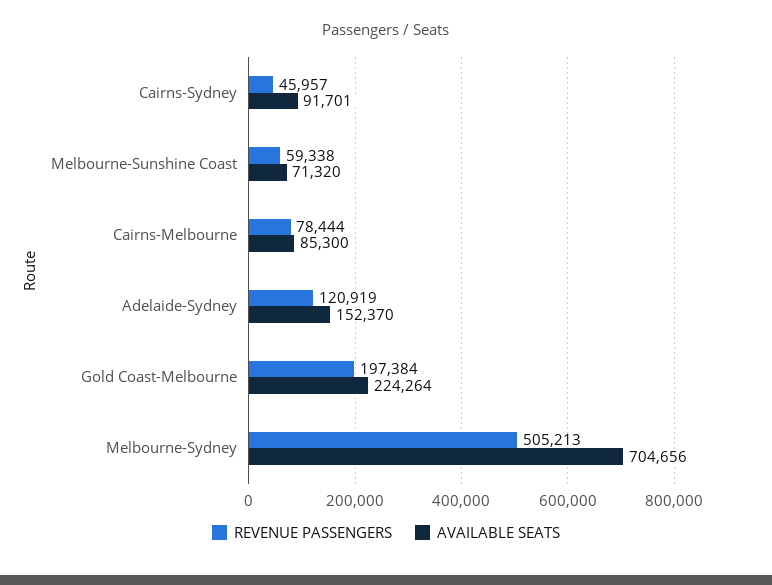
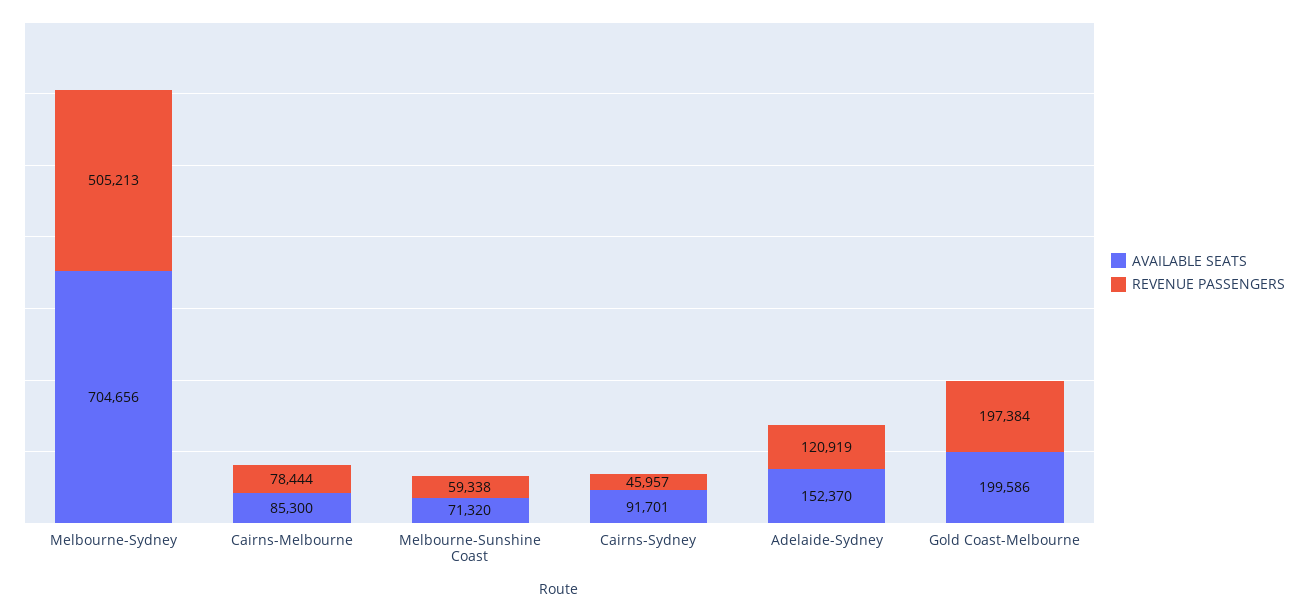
  {
    "REVENUE PASSENGERS": {
      "Cairns-Sydney": 45957,
      "Melbourne-Sunshine Coast": 59338,
      "Cairns-Melbourne": 78444,
      "Adelaide-Sydney": 120919,
      "Gold Coast-Melbourne": 197384,
      "Melbourne-Sydney": 505213
    },
    "AVAILABLE SEATS": {
      "Cairns-Sydney": 91701,
      "Melbourne-Sunshine Coast": 71320,
      "Cairns-Melbourne": 85300,
      "Adelaide-Sydney": 152370,
-     "Gold Coast-Melbourne": 224264,
+     "Gold Coast-Melbourne": 199586,
      "Melbourne-Sydney": 704656
    }
  }

